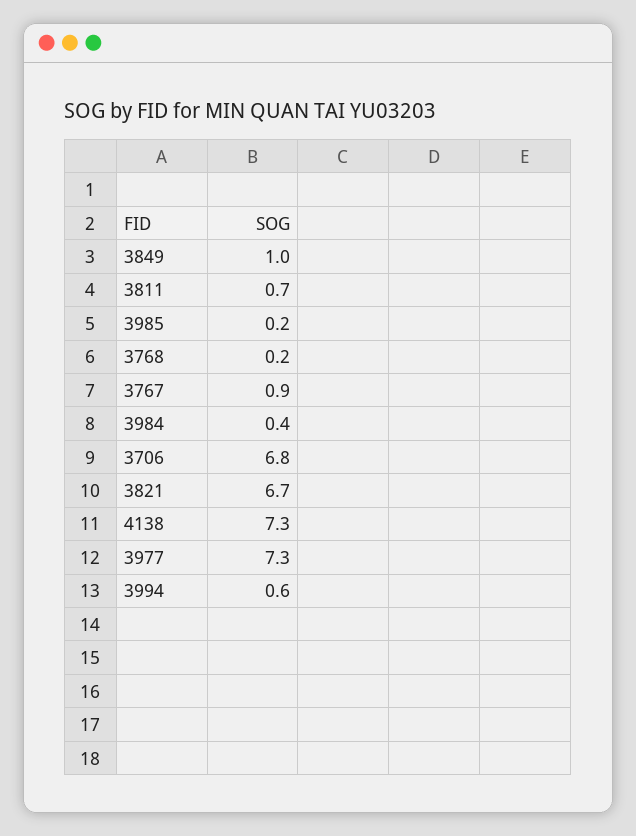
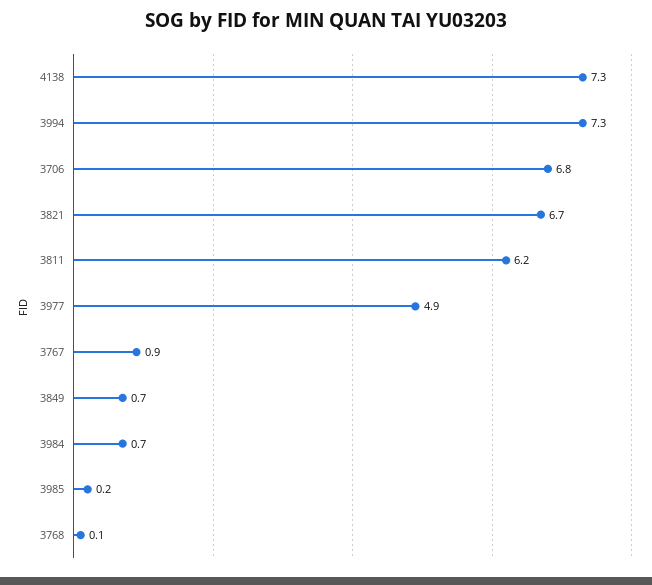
  {
-   "3849": 1,
+   "3849": 0.7,
-   "3811": 0.7,
+   "3811": 6.2,
    "3985": 0.2,
-   "3768": 0.2,
+   "3768": 0.1,
    "3767": 0.9,
-   "3984": 0.4,
+   "3984": 0.7,
    "3706": 6.8,
    "3821": 6.7,
    "4138": 7.3,
-   "3977": 7.3,
+   "3977": 4.9,
-   "3994": 0.6
+   "3994": 7.3
  }

